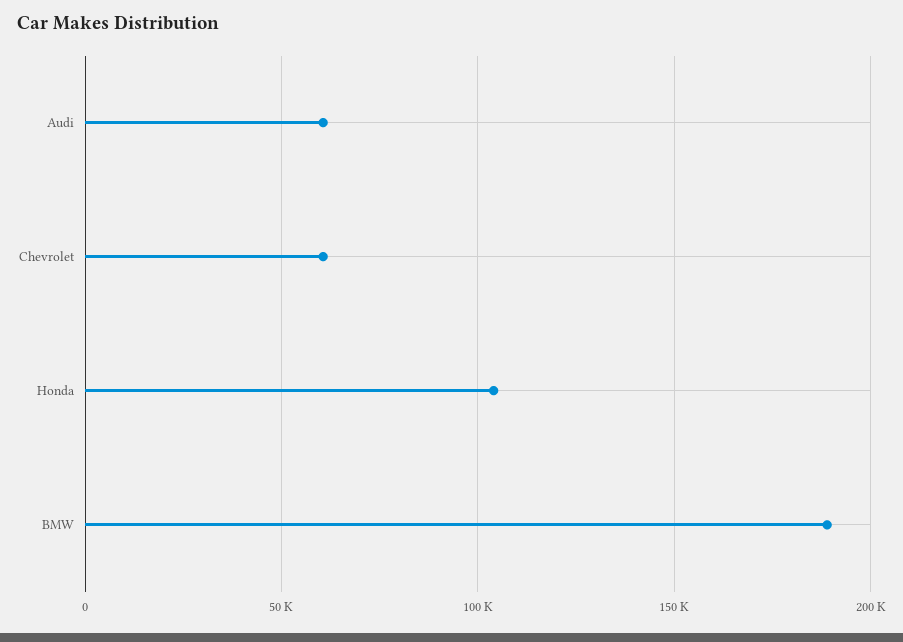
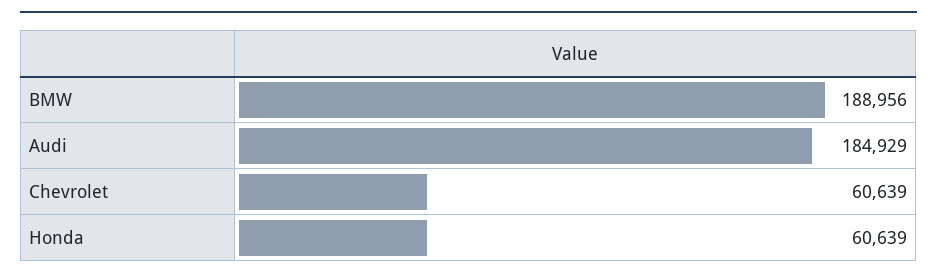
  {
-   "Audi": 60000,
+   "Audi": 184929,
    "Chevrolet": 60639,
-   "Honda": 105000,
+   "Honda": 60639,
    "BMW": 188956
  }

